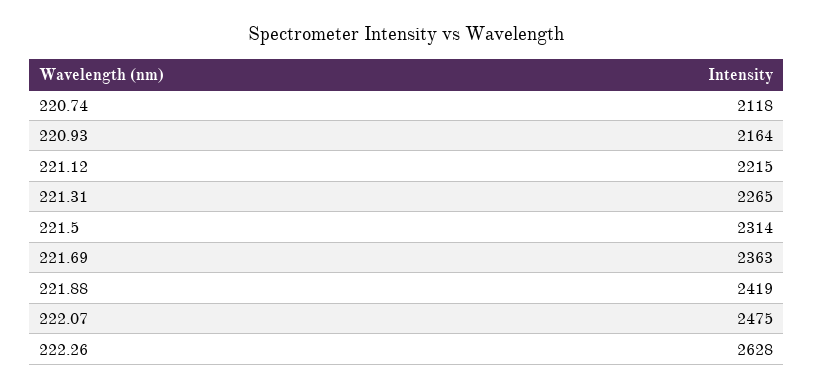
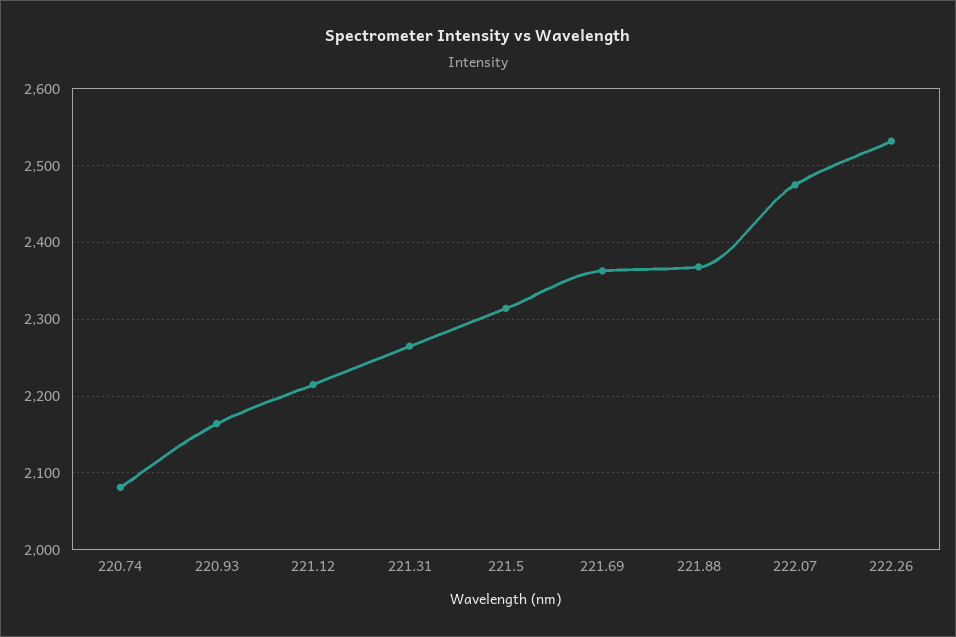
  {
-   "220.74": 2118,
+   "220.74": 2080,
    "220.93": 2164,
    "221.12": 2215,
    "221.31": 2265,
    "221.5": 2314,
    "221.69": 2363,
-   "221.88": 2419,
+   "221.88": 2370,
    "222.07": 2475,
-   "222.26": 2628
+   "222.26": 2530
  }

